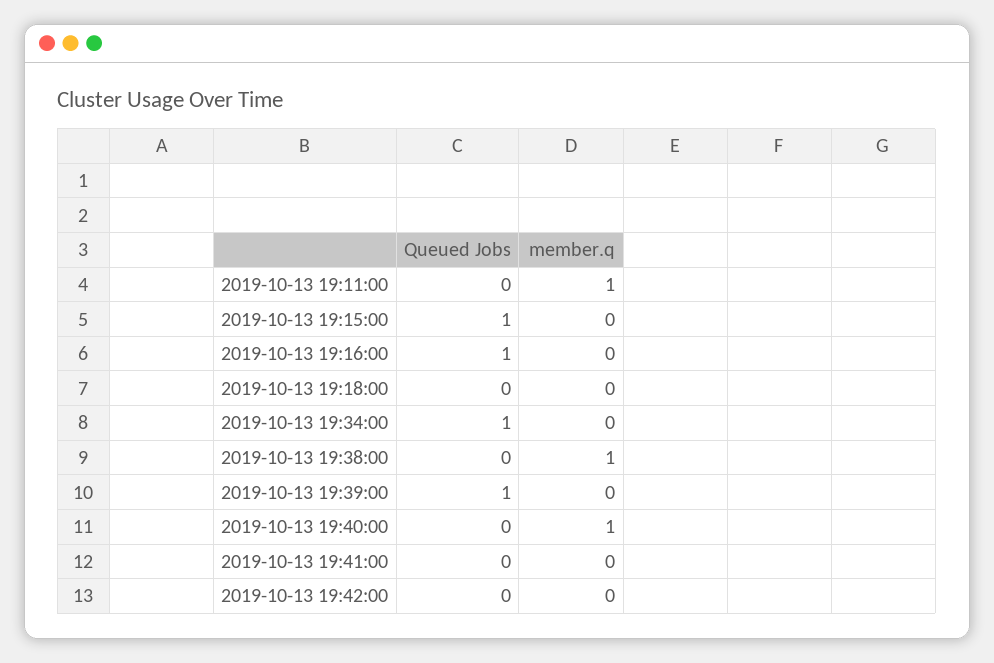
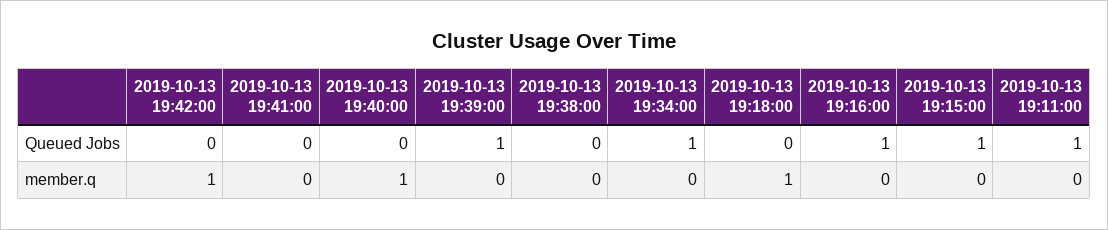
  {
    "Queued Jobs": {
-     "2019-10-13 19:11:00": 0,
+     "2019-10-13 19:11:00": 1,
      "2019-10-13 19:15:00": 1,
      "2019-10-13 19:16:00": 1,
      "2019-10-13 19:18:00": 0,
      "2019-10-13 19:34:00": 1,
      "2019-10-13 19:38:00": 0,
      "2019-10-13 19:39:00": 1,
      "2019-10-13 19:40:00": 0,
      "2019-10-13 19:41:00": 0,
      "2019-10-13 19:42:00": 0
    },
    "member.q": {
-     "2019-10-13 19:11:00": 1,
+     "2019-10-13 19:11:00": 0,
      "2019-10-13 19:15:00": 0,
      "2019-10-13 19:16:00": 0,
-     "2019-10-13 19:18:00": 0,
+     "2019-10-13 19:18:00": 1,
      "2019-10-13 19:34:00": 0,
-     "2019-10-13 19:38:00": 1,
+     "2019-10-13 19:38:00": 0,
      "2019-10-13 19:39:00": 0,
      "2019-10-13 19:40:00": 1,
      "2019-10-13 19:41:00": 0,
-     "2019-10-13 19:42:00": 0
+     "2019-10-13 19:42:00": 1
    }
  }

